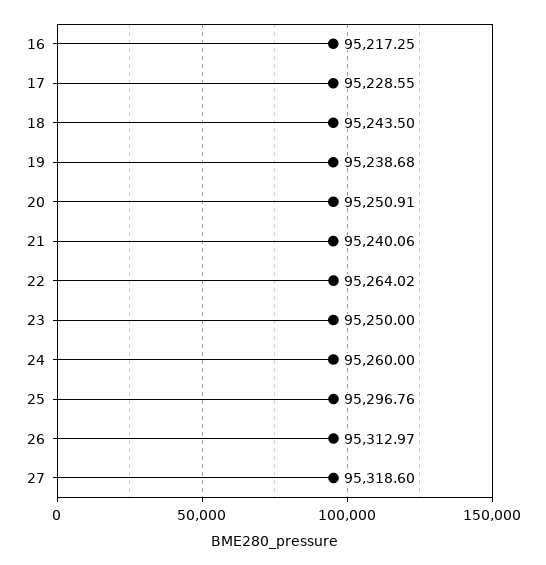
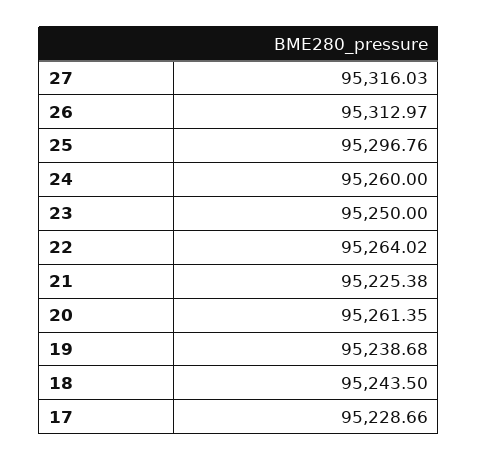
  {
-   "16": 95217.25,
-   "17": 95228.55,
+   "17": 95228.66,
    "18": 95243.5,
    "19": 95238.68,
-   "20": 95250.91,
+   "20": 95261.35,
-   "21": 95240.06,
+   "21": 95225.38,
    "22": 95264.02,
    "23": 95250,
    "24": 95260,
    "25": 95296.76,
    "26": 95312.97,
-   "27": 95318.6
+   "27": 95316.03
  }

